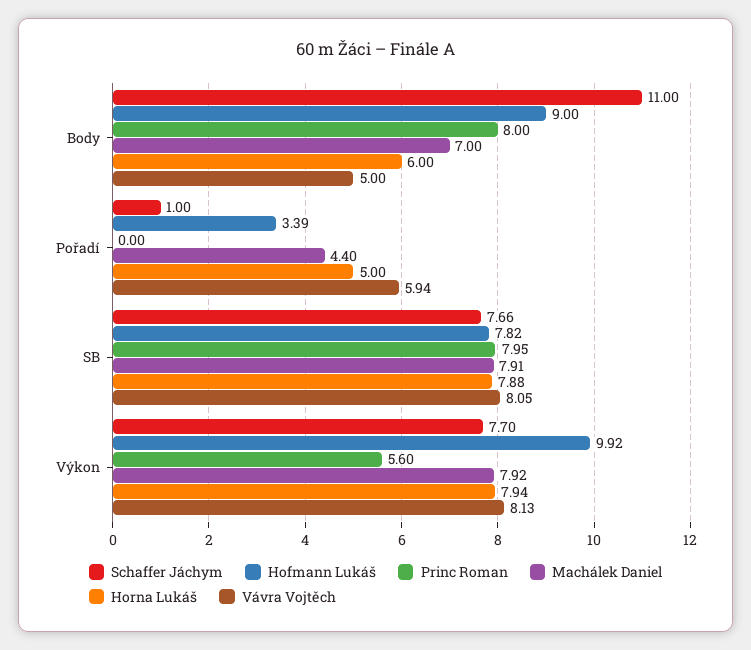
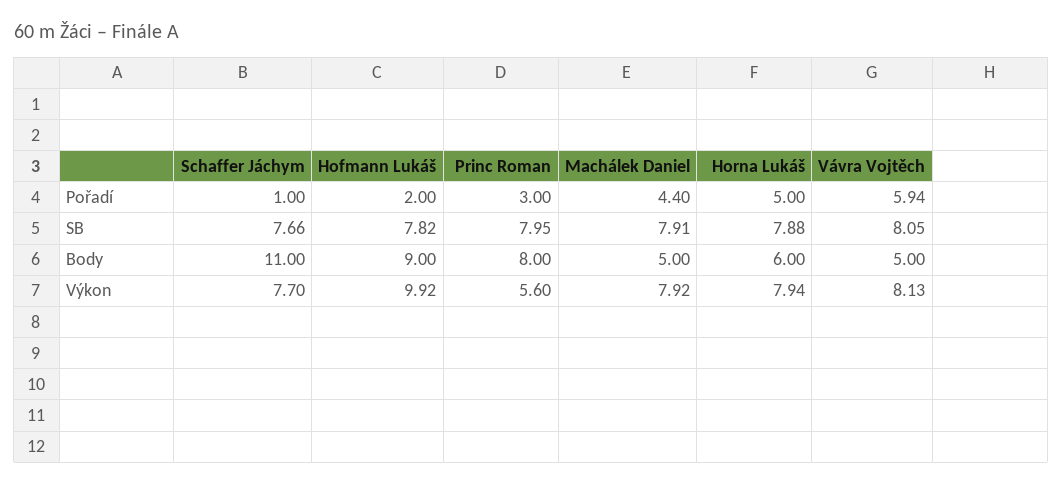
  {
    "Schaffer Jáchym": {
      "Body": 11,
      "Pořadí": 1,
      "SB": 7.66,
      "Výkon": 7.7
    },
    "Hofmann Lukáš": {
      "Body": 9,
-     "Pořadí": 3.39,
+     "Pořadí": 2,
      "SB": 7.82,
      "Výkon": 9.92
    },
    "Princ Roman": {
      "Body": 8,
-     "Pořadí": 0,
+     "Pořadí": 3,
      "SB": 7.95,
      "Výkon": 5.6
    },
    "Machálek Daniel": {
-     "Body": 7,
+     "Body": 5,
      "Pořadí": 4.4,
      "SB": 7.91,
      "Výkon": 7.92
    },
    "Horna Lukáš": {
      "Body": 6,
      "Pořadí": 5,
      "SB": 7.88,
      "Výkon": 7.94
    },
    "Vávra Vojtěch": {
      "Body": 5,
      "Pořadí": 5.94,
      "SB": 8.05,
      "Výkon": 8.13
    }
  }

